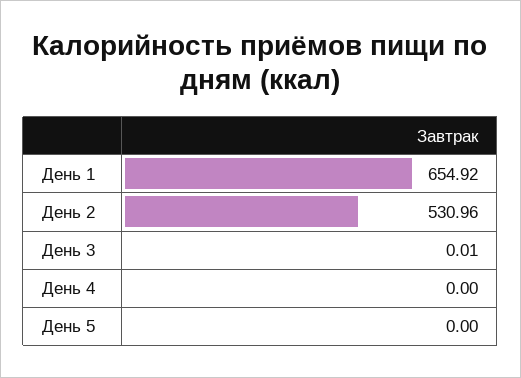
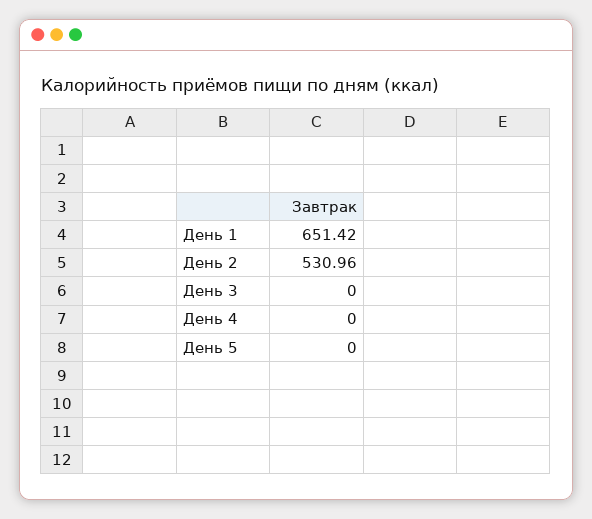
  {
-   "День 1": 654.92,
+   "День 1": 651.42,
    "День 2": 530.96,
-   "День 3": 0.01,
+   "День 3": 0,
    "День 4": 0,
    "День 5": 0
  }

